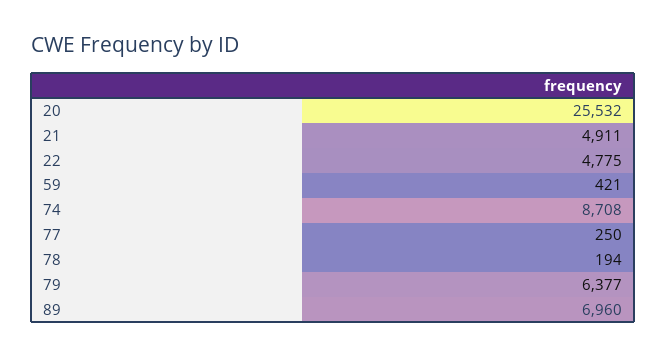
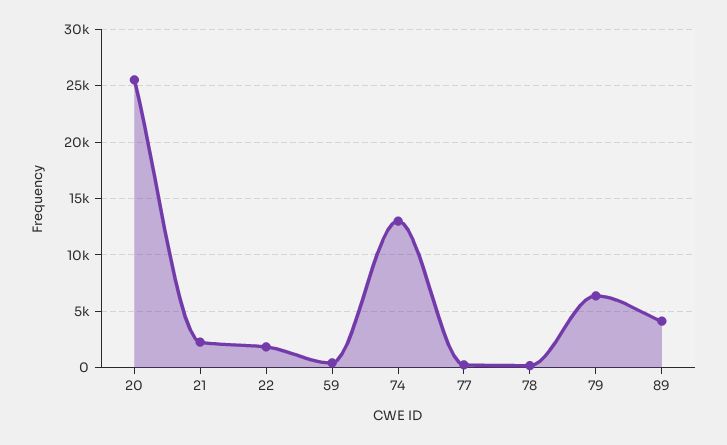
  {
    "20": 25532,
-   "21": 4911,
+   "21": 2000,
-   "22": 4775,
+   "22": 2000,
    "59": 421,
-   "74": 8708,
+   "74": 13000,
    "77": 250,
    "78": 194,
    "79": 6377,
-   "89": 6960
+   "89": 4000
  }

